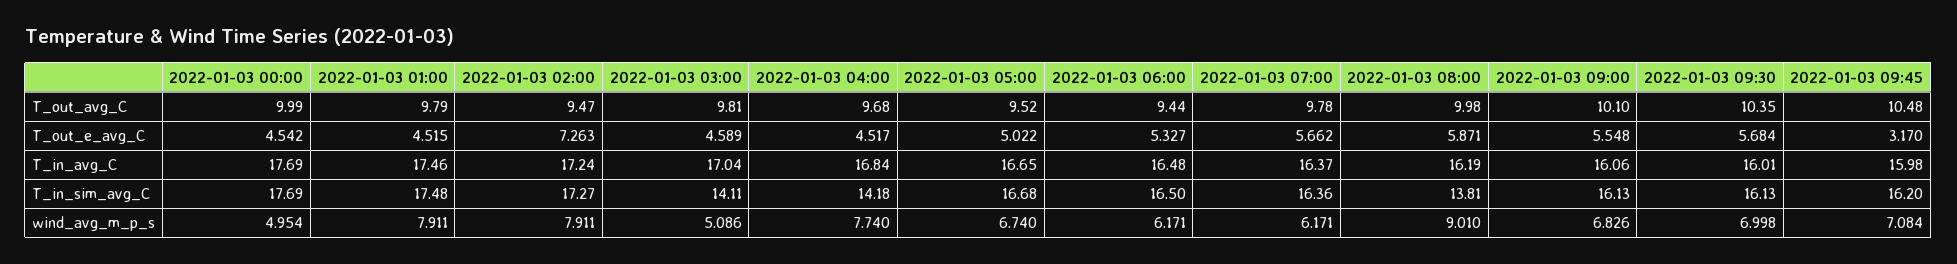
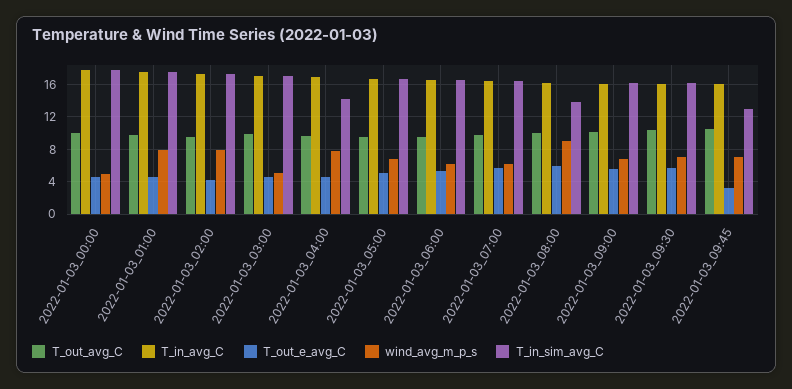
  {
    "T_out_avg_C": {
      "2022-01-03 00:00": 9.99,
      "2022-01-03 01:00": 9.79,
      "2022-01-03 02:00": 9.47,
      "2022-01-03 03:00": 9.81,
      "2022-01-03 04:00": 9.68,
      "2022-01-03 05:00": 9.52,
      "2022-01-03 06:00": 9.44,
      "2022-01-03 07:00": 9.78,
      "2022-01-03 08:00": 9.98,
      "2022-01-03 09:00": 10.1,
      "2022-01-03 09:30": 10.35,
      "2022-01-03 09:45": 10.48
    },
    "T_out_e_avg_C": {
      "2022-01-03 00:00": 4.542,
      "2022-01-03 01:00": 4.515,
-     "2022-01-03 02:00": 7.263,
+     "2022-01-03 02:00": 4,
      "2022-01-03 03:00": 4.589,
      "2022-01-03 04:00": 4.517,
      "2022-01-03 05:00": 5.022,
      "2022-01-03 06:00": 5.327,
      "2022-01-03 07:00": 5.662,
      "2022-01-03 08:00": 5.871,
      "2022-01-03 09:00": 5.548,
      "2022-01-03 09:30": 5.684,
      "2022-01-03 09:45": 3.17
    },
    "T_in_avg_C": {
      "2022-01-03 00:00": 17.69,
      "2022-01-03 01:00": 17.46,
      "2022-01-03 02:00": 17.24,
      "2022-01-03 03:00": 17.04,
      "2022-01-03 04:00": 16.84,
      "2022-01-03 05:00": 16.65,
      "2022-01-03 06:00": 16.48,
      "2022-01-03 07:00": 16.37,
      "2022-01-03 08:00": 16.19,
      "2022-01-03 09:00": 16.06,
      "2022-01-03 09:30": 16.01,
      "2022-01-03 09:45": 15.98
    },
    "T_in_sim_avg_C": {
      "2022-01-03 00:00": 17.69,
      "2022-01-03 01:00": 17.48,
      "2022-01-03 02:00": 17.27,
-     "2022-01-03 03:00": 14.11,
+     "2022-01-03 03:00": 17,
      "2022-01-03 04:00": 14.18,
      "2022-01-03 05:00": 16.68,
      "2022-01-03 06:00": 16.5,
      "2022-01-03 07:00": 16.36,
      "2022-01-03 08:00": 13.81,
      "2022-01-03 09:00": 16.13,
      "2022-01-03 09:30": 16.13,
-     "2022-01-03 09:45": 16.2
+     "2022-01-03 09:45": 13
    },
    "wind_avg_m_p_s": {
      "2022-01-03 00:00": 4.954,
      "2022-01-03 01:00": 7.911,
      "2022-01-03 02:00": 7.911,
      "2022-01-03 03:00": 5.086,
      "2022-01-03 04:00": 7.74,
      "2022-01-03 05:00": 6.74,
      "2022-01-03 06:00": 6.171,
      "2022-01-03 07:00": 6.171,
      "2022-01-03 08:00": 9.01,
      "2022-01-03 09:00": 6.826,
      "2022-01-03 09:30": 6.998,
      "2022-01-03 09:45": 7.084
    }
  }

